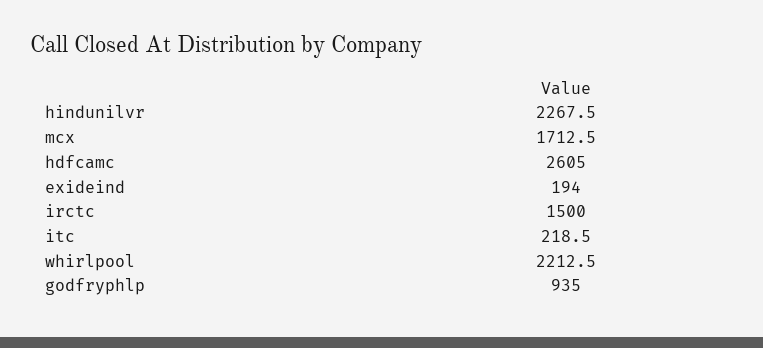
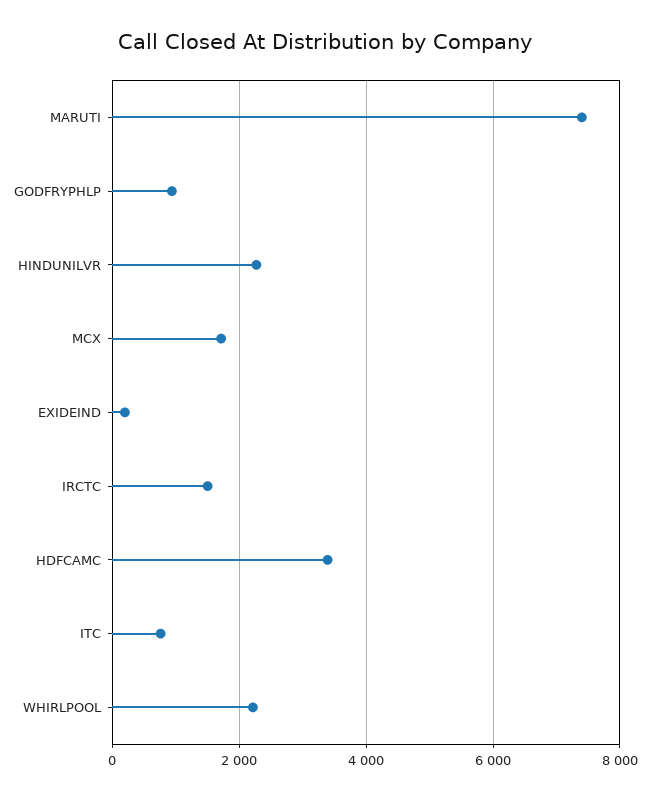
  {
    "hindunilvr": 2267.5,
    "mcx": 1712.5,
-   "hdfcamc": 2605,
+   "hdfcamc": 3400,
    "exideind": 194,
    "irctc": 1500,
-   "itc": 218.5,
+   "itc": 800,
    "whirlpool": 2212.5,
-   "godfryphlp": 935
+   "godfryphlp": 935,
+   "MARUTI": 7400
  }

